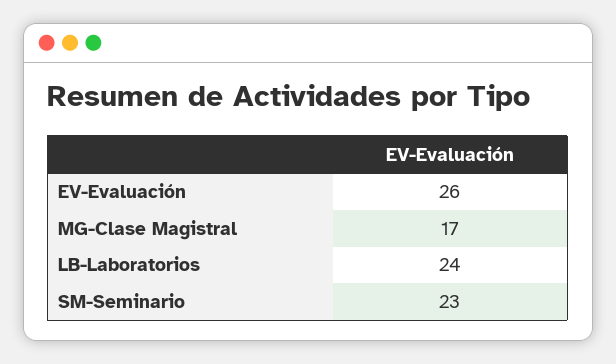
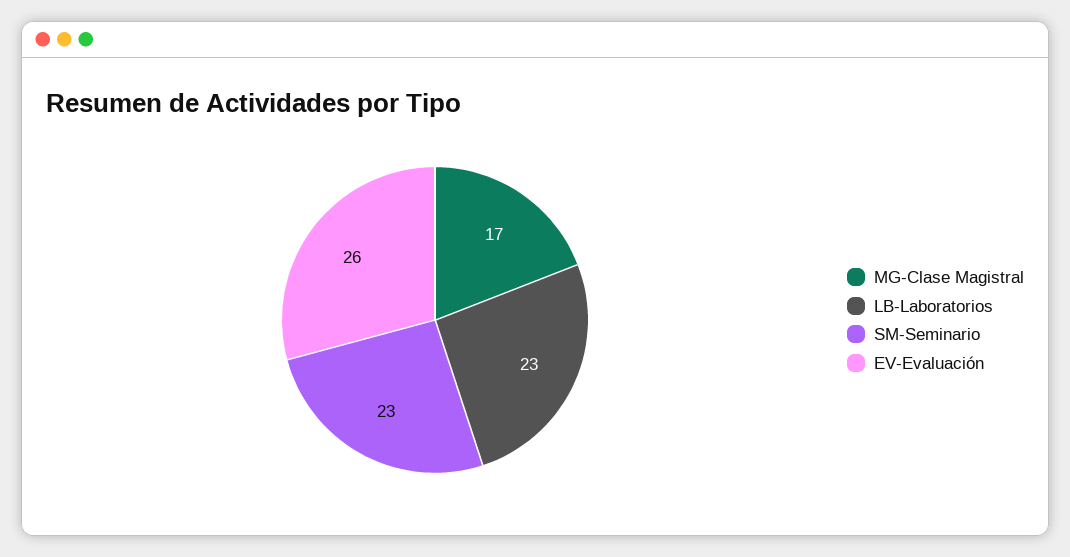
  {
    "EV-Evaluación": 26,
    "MG-Clase Magistral": 17,
-   "LB-Laboratorios": 24,
+   "LB-Laboratorios": 23,
    "SM-Seminario": 23
  }

